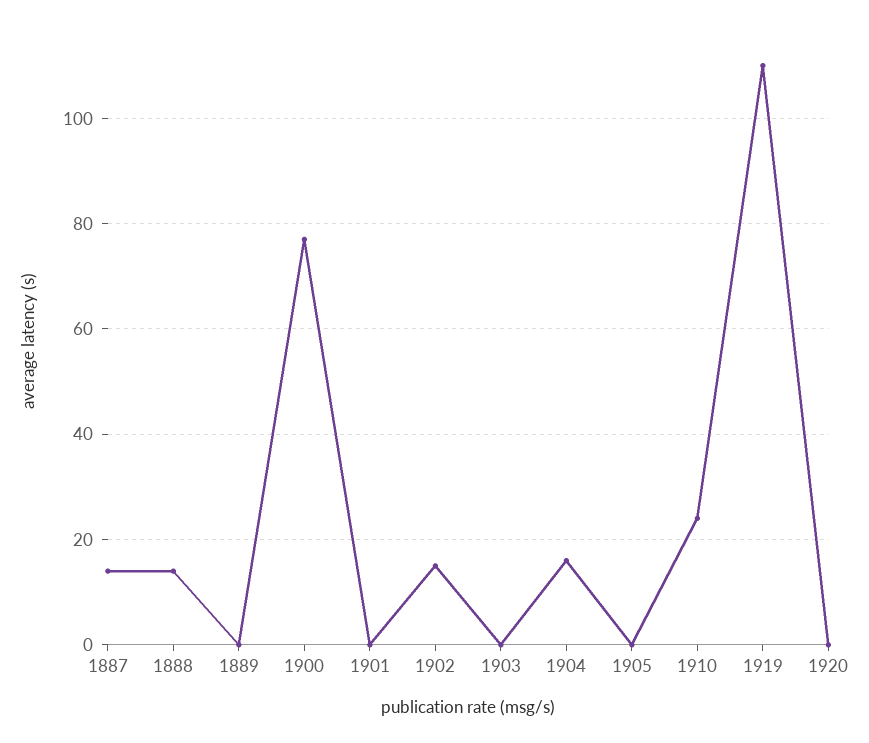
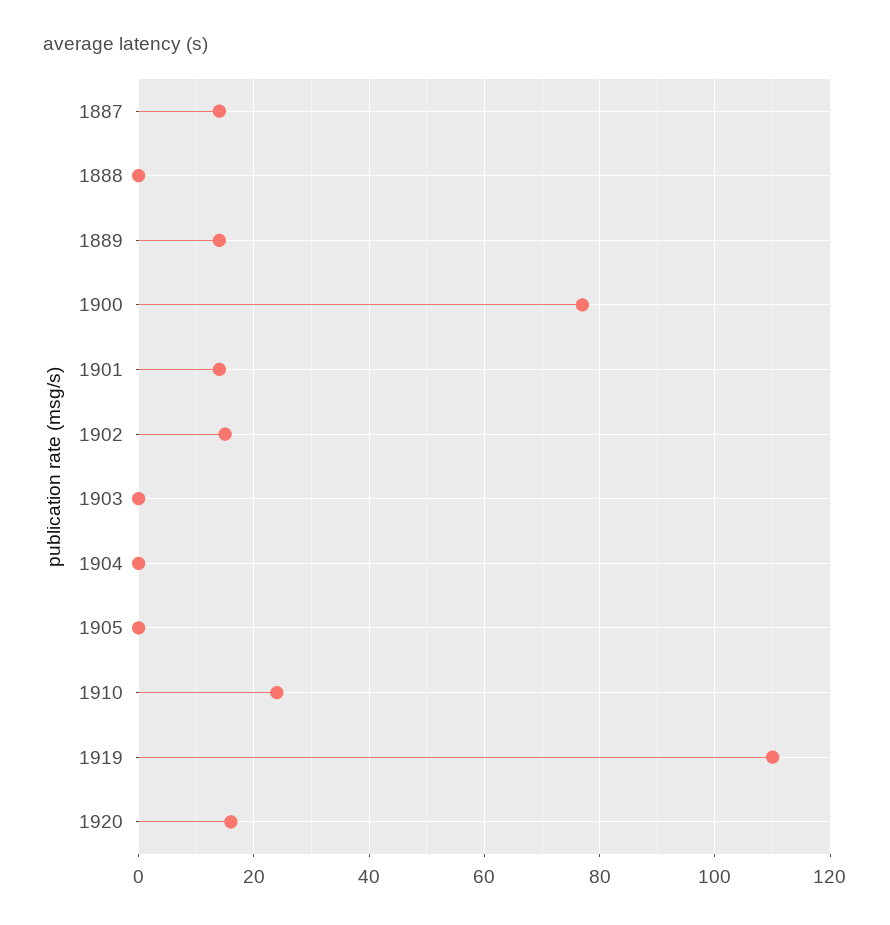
  {
    "1887": 15,
-   "1888": 15,
+   "1888": 0,
-   "1889": 0,
+   "1889": 15,
    "1900": 75,
-   "1901": 0,
+   "1901": 15,
    "1902": 15,
    "1903": 0,
-   "1904": 15,
+   "1904": 0,
    "1905": 0,
    "1910": 25,
    "1919": 110,
-   "1920": 0
+   "1920": 15
  }

